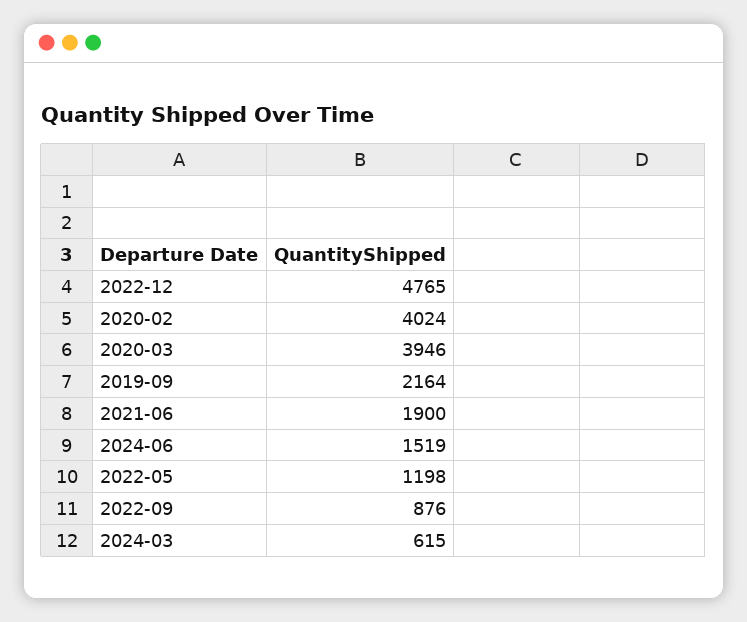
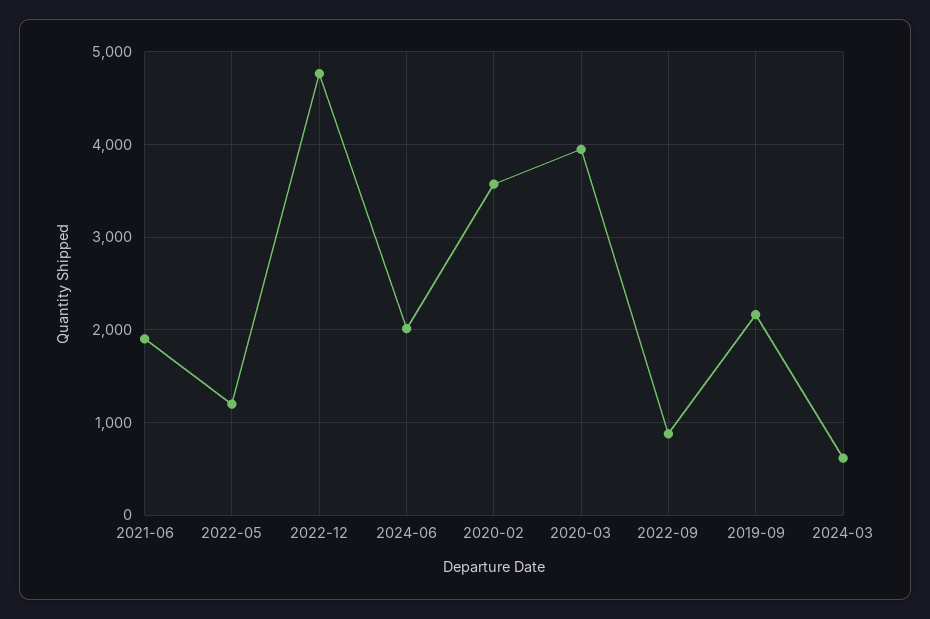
  {
    "2022-12": 4765,
-   "2020-02": 4024,
+   "2020-02": 3600,
    "2020-03": 3946,
    "2019-09": 2164,
    "2021-06": 1900,
-   "2024-06": 1519,
+   "2024-06": 2000,
    "2022-05": 1198,
    "2022-09": 876,
    "2024-03": 615
  }

